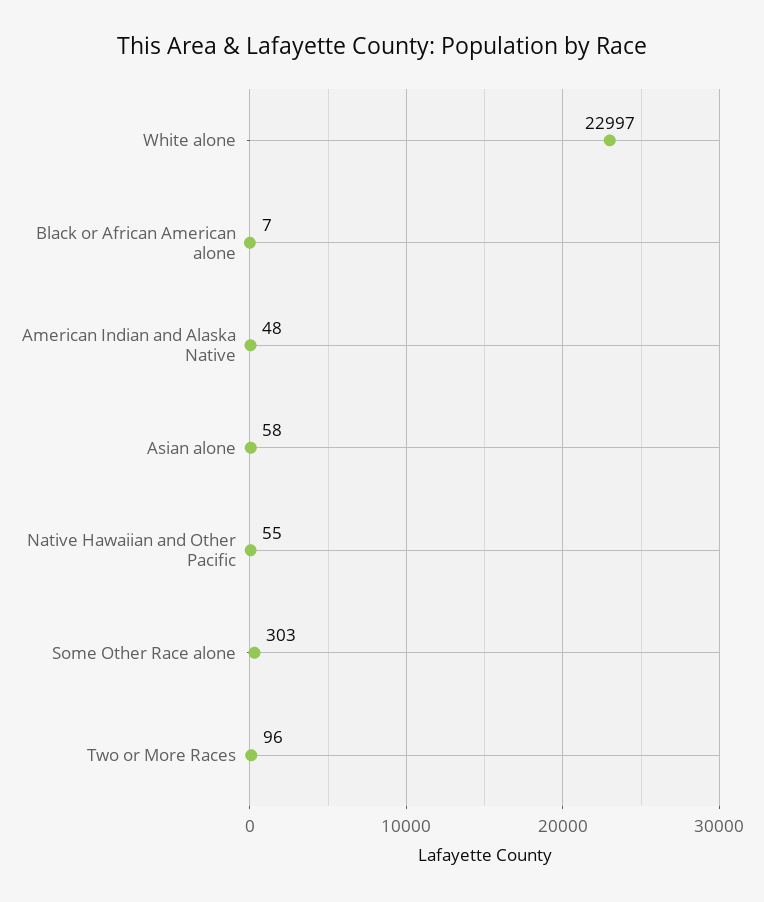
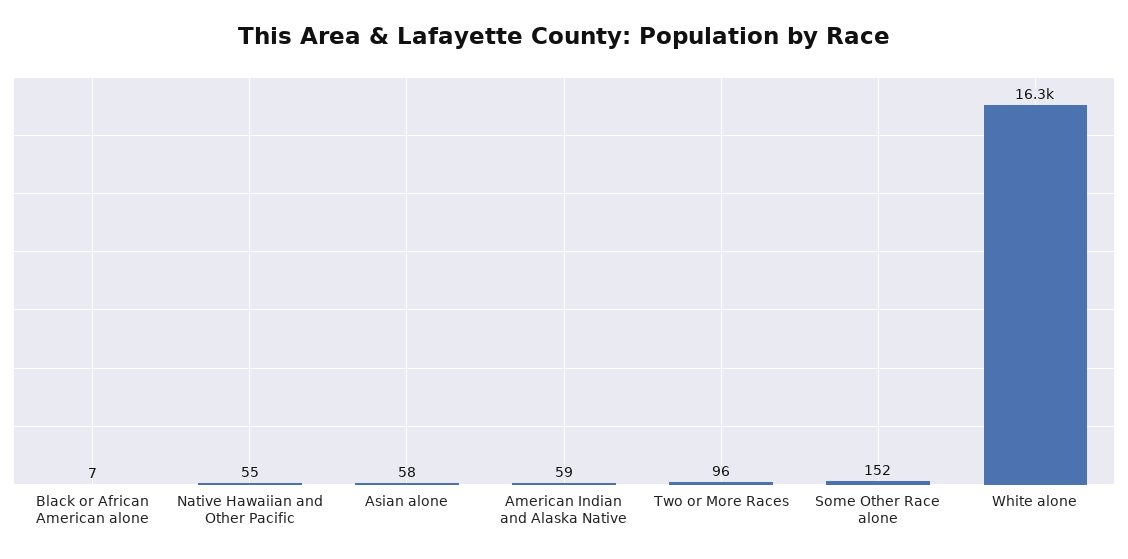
  {
-   "White alone": 22997,
+   "White alone": 16300,
    "Black or African American alone": 7,
-   "American Indian and Alaska Native": 48,
+   "American Indian and Alaska Native": 59,
    "Asian alone": 58,
    "Native Hawaiian and Other Pacific": 55,
-   "Some Other Race alone": 303,
+   "Some Other Race alone": 152,
    "Two or More Races": 96
  }

